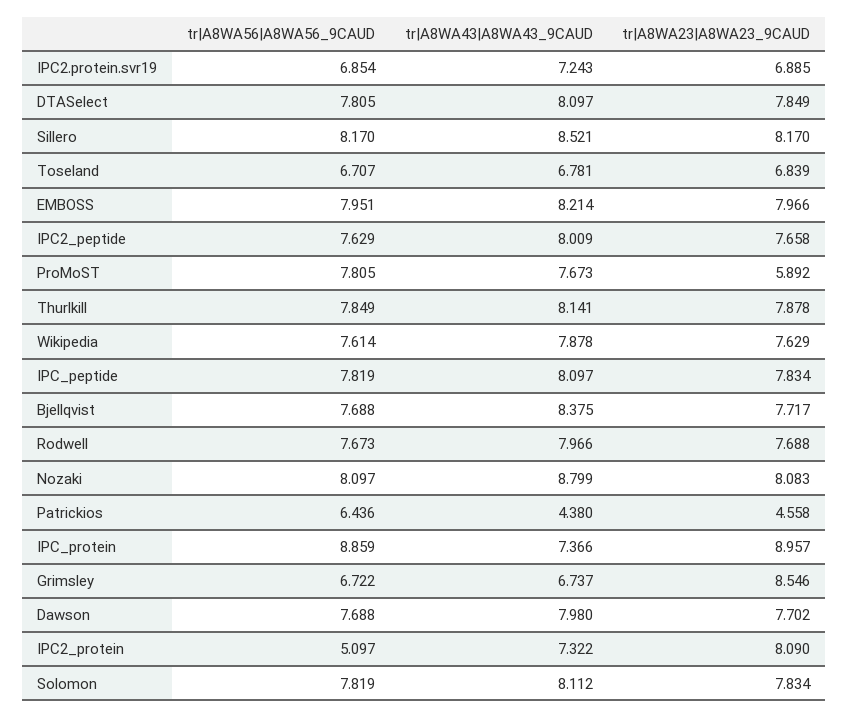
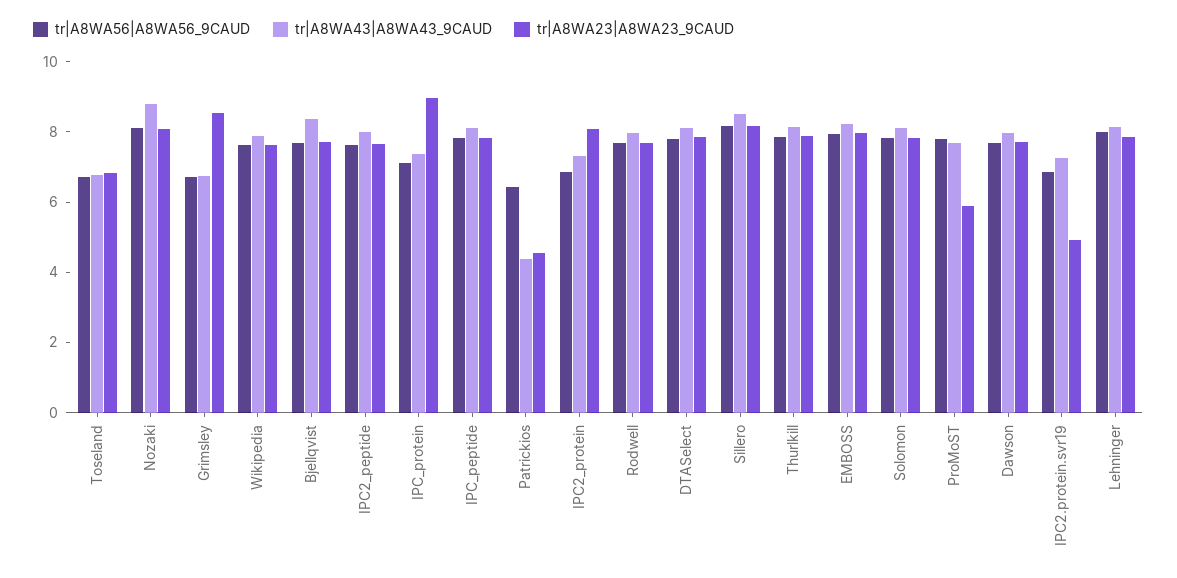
  {
    "tr|A8WA56|A8WA56_9CAUD": {
      "IPC2.protein.svr19": 6.854,
      "DTASelect": 7.805,
      "Sillero": 8.17,
      "Toseland": 6.707,
      "EMBOSS": 7.951,
      "IPC2_peptide": 7.629,
      "ProMoST": 7.805,
      "Thurlkill": 7.849,
      "Wikipedia": 7.614,
      "IPC_peptide": 7.819,
      "Bjellqvist": 7.688,
      "Rodwell": 7.673,
      "Nozaki": 8.097,
      "Patrickios": 6.436,
-     "IPC_protein": 8.859,
+     "IPC_protein": 7,
      "Grimsley": 6.722,
      "Dawson": 7.688,
-     "IPC2_protein": 5.097,
+     "IPC2_protein": 7,
-     "Solomon": 7.819
+     "Solomon": 7.819,
+     "Lehninger": 8
    },
    "tr|A8WA43|A8WA43_9CAUD": {
      "IPC2.protein.svr19": 7.243,
      "DTASelect": 8.097,
      "Sillero": 8.521,
      "Toseland": 6.781,
      "EMBOSS": 8.214,
      "IPC2_peptide": 8.009,
      "ProMoST": 7.673,
      "Thurlkill": 8.141,
      "Wikipedia": 7.878,
      "IPC_peptide": 8.097,
      "Bjellqvist": 8.375,
      "Rodwell": 7.966,
      "Nozaki": 8.799,
      "Patrickios": 4.38,
      "IPC_protein": 7.366,
      "Grimsley": 6.737,
      "Dawson": 7.98,
      "IPC2_protein": 7.322,
-     "Solomon": 8.112
+     "Solomon": 8.112,
+     "Lehninger": 8
    },
    "tr|A8WA23|A8WA23_9CAUD": {
-     "IPC2.protein.svr19": 6.885,
+     "IPC2.protein.svr19": 5,
      "DTASelect": 7.849,
      "Sillero": 8.17,
      "Toseland": 6.839,
      "EMBOSS": 7.966,
      "IPC2_peptide": 7.658,
      "ProMoST": 5.892,
      "Thurlkill": 7.878,
      "Wikipedia": 7.629,
      "IPC_peptide": 7.834,
      "Bjellqvist": 7.717,
      "Rodwell": 7.688,
      "Nozaki": 8.083,
      "Patrickios": 4.558,
      "IPC_protein": 8.957,
      "Grimsley": 8.546,
      "Dawson": 7.702,
      "IPC2_protein": 8.09,
-     "Solomon": 7.834
+     "Solomon": 7.834,
+     "Lehninger": 8
    }
  }

